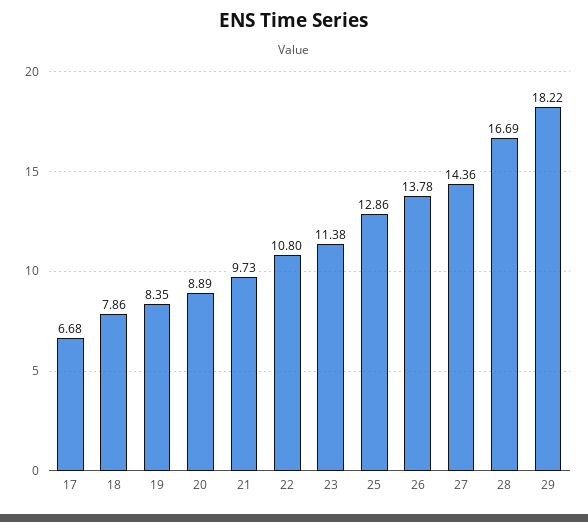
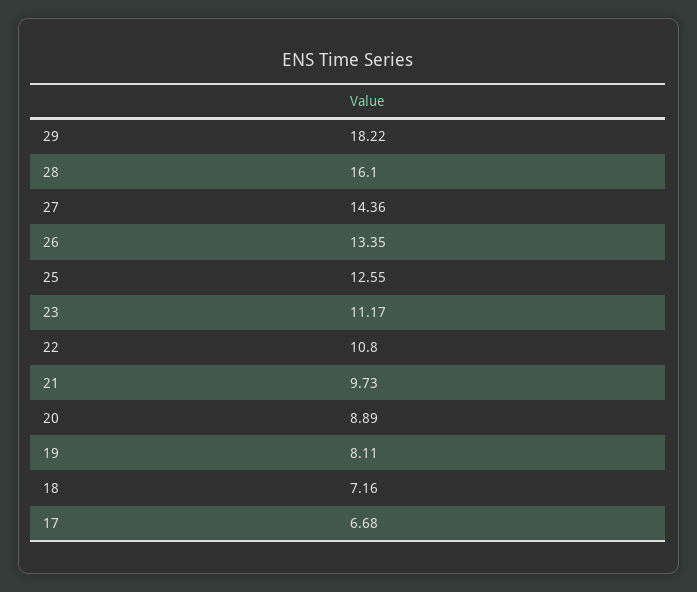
  {
    "17": 6.68,
-   "18": 7.86,
+   "18": 7.16,
-   "19": 8.35,
+   "19": 8.11,
    "20": 8.89,
    "21": 9.73,
    "22": 10.8,
-   "23": 11.38,
+   "23": 11.17,
-   "25": 12.86,
+   "25": 12.55,
-   "26": 13.78,
+   "26": 13.35,
    "27": 14.36,
-   "28": 16.69,
+   "28": 16.1,
    "29": 18.22
  }

